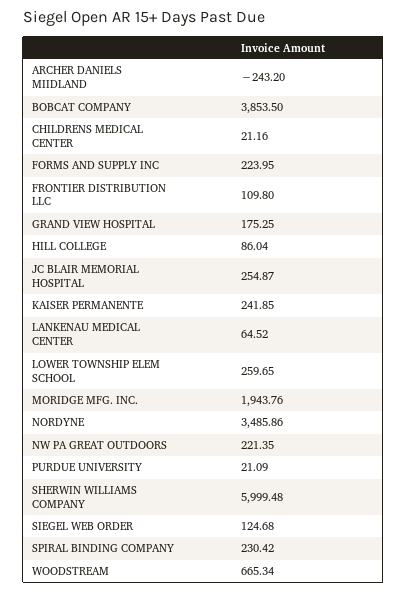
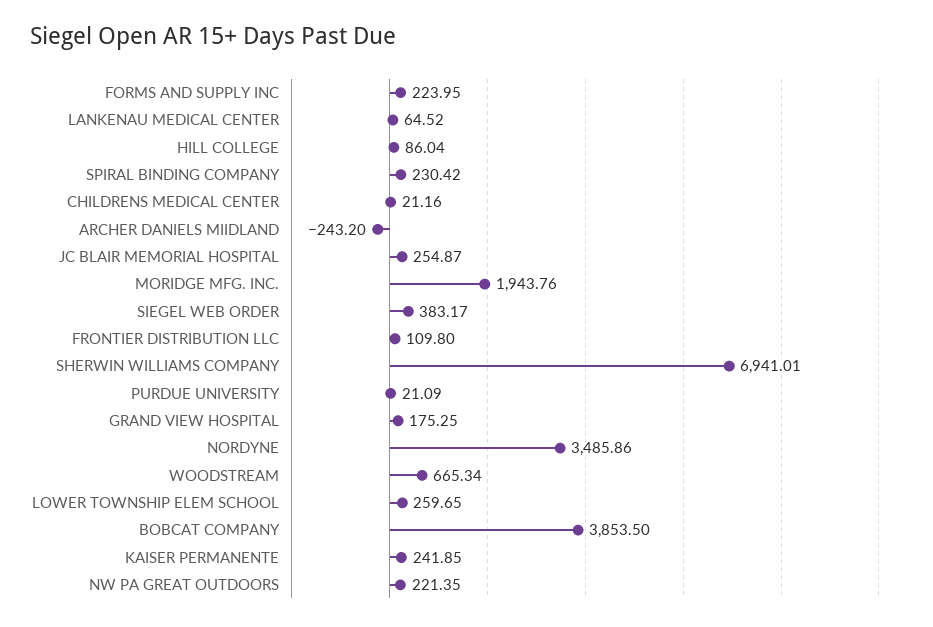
  {
    "ARCHER DANIELS MIIDLAND": -243.2,
    "BOBCAT COMPANY": 3853.5,
    "CHILDRENS MEDICAL CENTER": 21.16,
    "FORMS AND SUPPLY INC": 223.95,
    "FRONTIER DISTRIBUTION LLC": 109.8,
    "GRAND VIEW HOSPITAL": 175.25,
    "HILL COLLEGE": 86.04,
    "JC BLAIR MEMORIAL HOSPITAL": 254.87,
    "KAISER PERMANENTE": 241.85,
    "LANKENAU MEDICAL CENTER": 64.52,
    "LOWER TOWNSHIP ELEM SCHOOL": 259.65,
    "MORIDGE MFG. INC.": 1943.76,
    "NORDYNE": 3485.86,
    "NW PA GREAT OUTDOORS": 221.35,
    "PURDUE UNIVERSITY": 21.09,
-   "SHERWIN WILLIAMS COMPANY": 5999.48,
+   "SHERWIN WILLIAMS COMPANY": 6941.01,
-   "SIEGEL WEB ORDER": 124.68,
+   "SIEGEL WEB ORDER": 383.17,
    "SPIRAL BINDING COMPANY": 230.42,
    "WOODSTREAM": 665.34
  }

